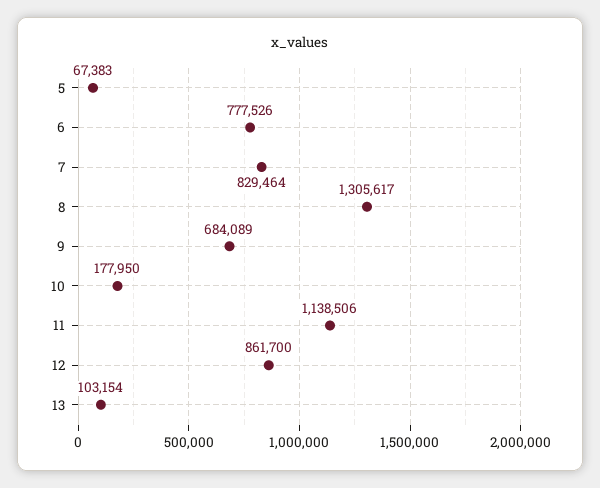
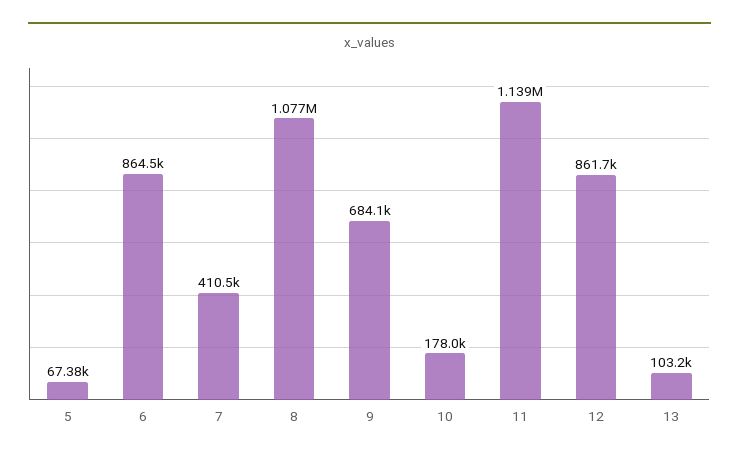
  {
    "5": 67383,
-   "6": 777526,
+   "6": 864500,
-   "7": 829464,
+   "7": 410500,
-   "8": 1305617,
+   "8": 1077000,
    "9": 684089,
    "10": 177950,
    "11": 1138506,
    "12": 861700,
    "13": 103154
  }

